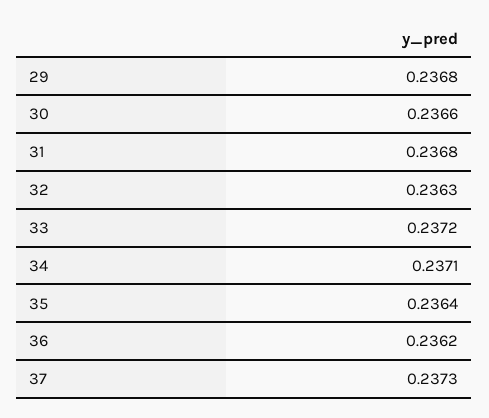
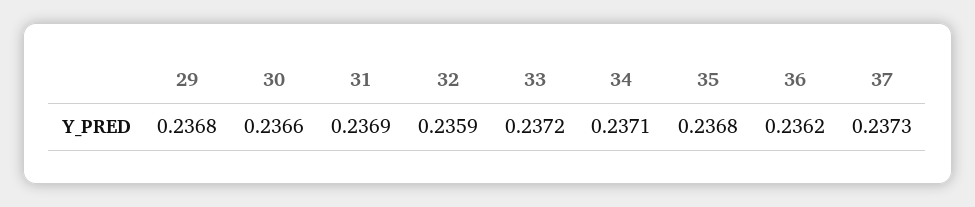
  {
    "29": 0.2368,
    "30": 0.2366,
-   "31": 0.2368,
+   "31": 0.2369,
-   "32": 0.2363,
+   "32": 0.2359,
    "33": 0.2372,
    "34": 0.2371,
-   "35": 0.2364,
+   "35": 0.2368,
    "36": 0.2362,
    "37": 0.2373
  }

